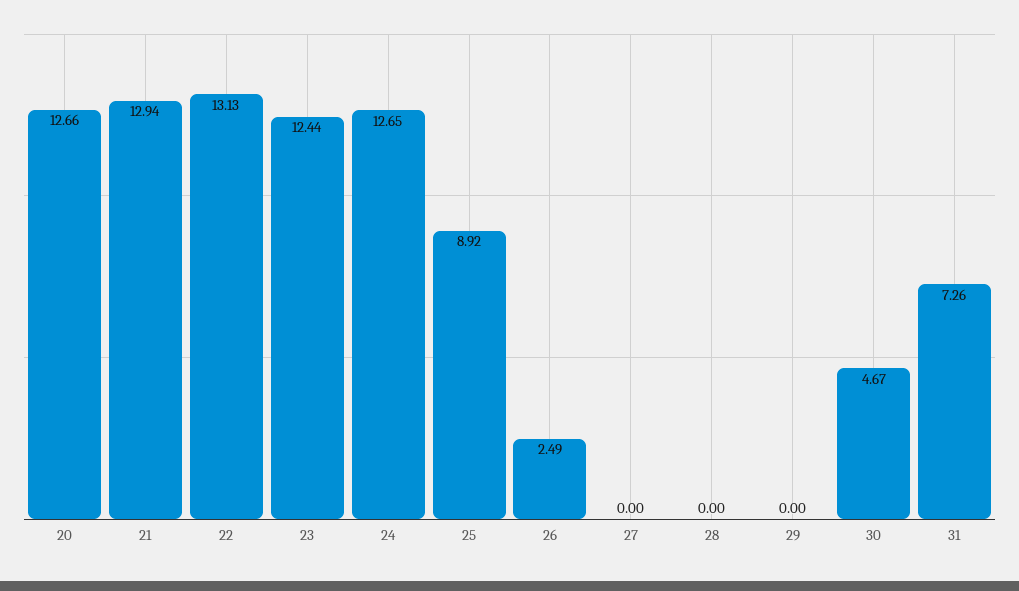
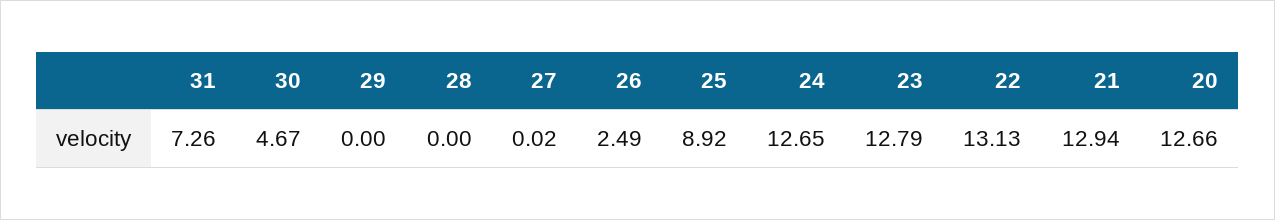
  {
    "20": 12.66,
    "21": 12.94,
    "22": 13.13,
-   "23": 12.44,
+   "23": 12.79,
    "24": 12.65,
    "25": 8.92,
    "26": 2.49,
-   "27": 0,
+   "27": 0.02,
    "28": 0,
    "29": 0,
    "30": 4.67,
    "31": 7.26
  }

